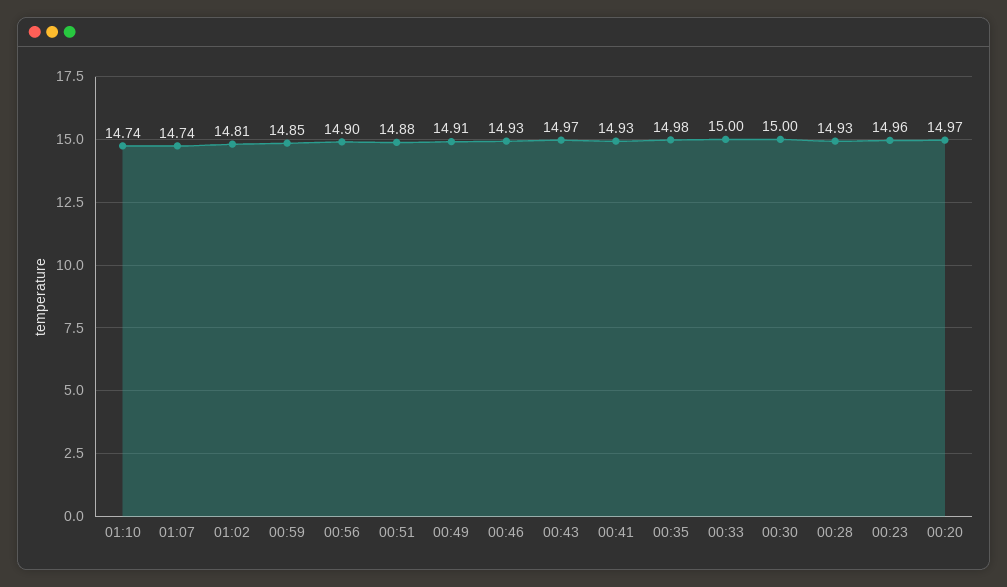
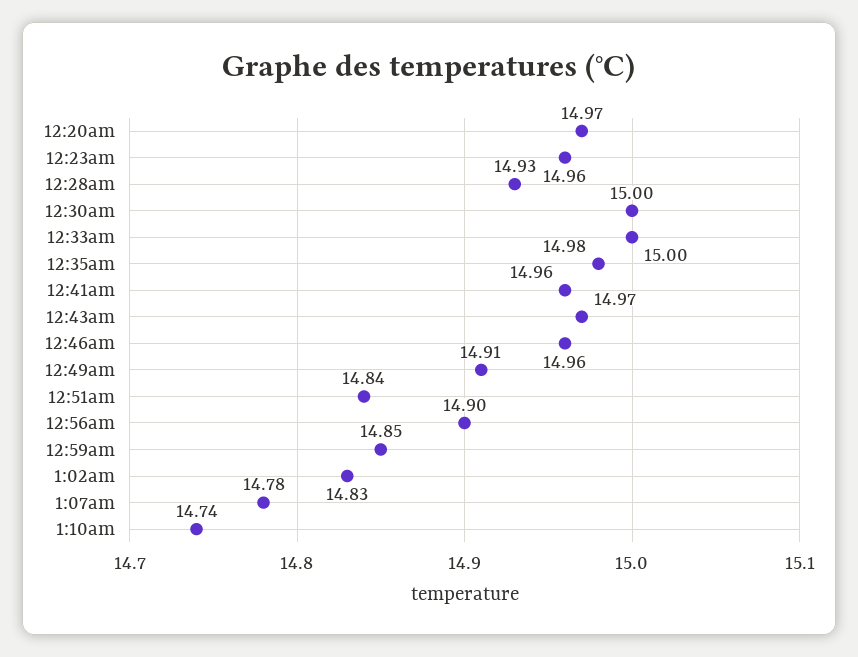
  {
    "01:10": 14.74,
-   "01:07": 14.74,
+   "01:07": 14.78,
-   "01:02": 14.81,
+   "01:02": 14.83,
    "00:59": 14.85,
    "00:56": 14.9,
-   "00:51": 14.88,
+   "00:51": 14.84,
    "00:49": 14.91,
-   "00:46": 14.93,
+   "00:46": 14.96,
    "00:43": 14.97,
-   "00:41": 14.93,
+   "00:41": 14.96,
    "00:35": 14.98,
    "00:33": 15,
    "00:30": 15,
    "00:28": 14.93,
    "00:23": 14.96,
    "00:20": 14.97
  }

